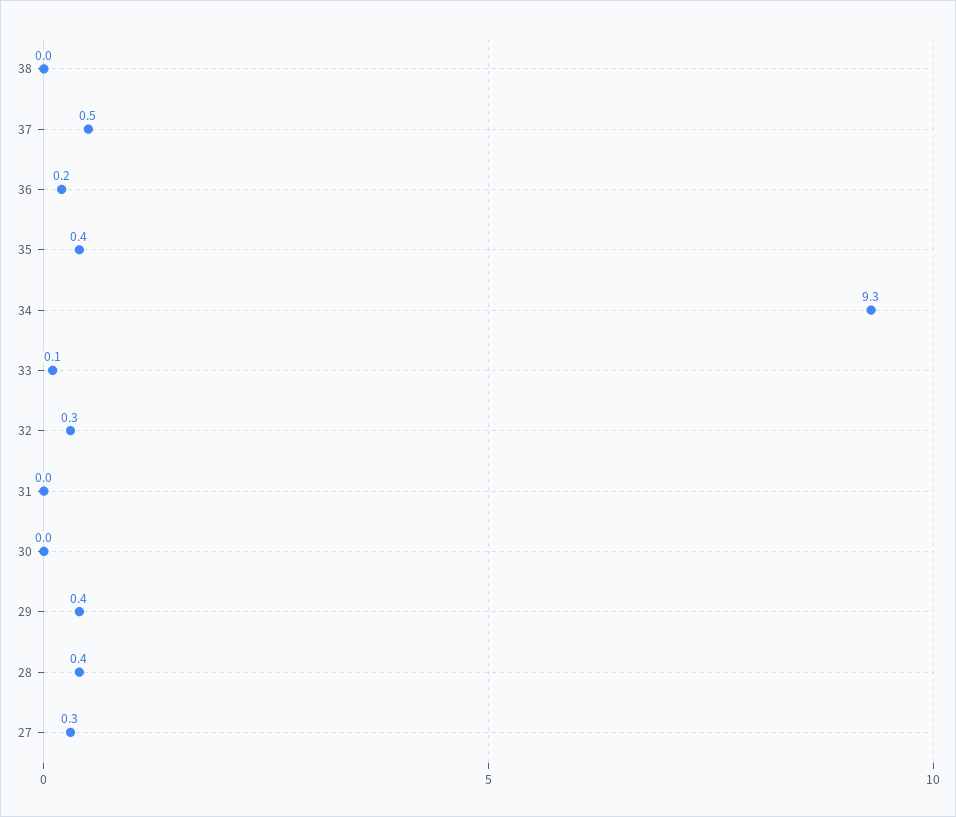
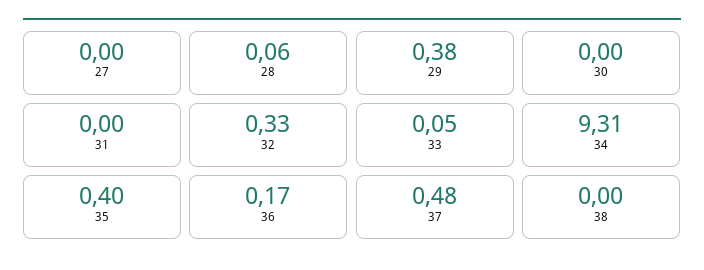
  {
    "38": 0,
    "37": 0.48,
    "36": 0.17,
    "35": 0.4,
    "34": 9.31,
    "33": 0.05,
    "32": 0.33,
    "31": 0,
    "30": 0,
    "29": 0.38,
-   "28": 0.4,
+   "28": 0.06,
-   "27": 0.3
+   "27": 0
  }

